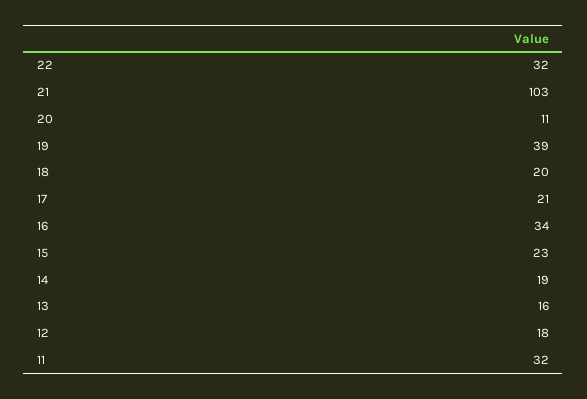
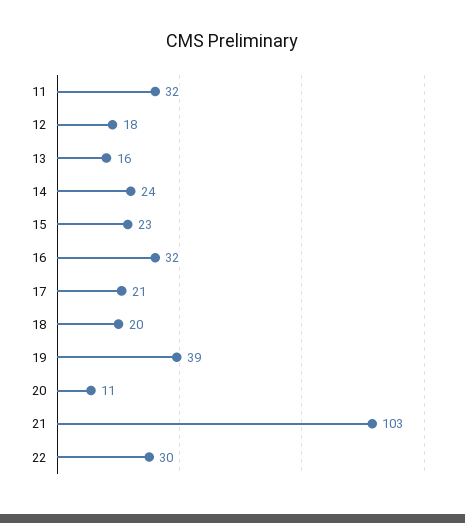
  {
-   "22": 32,
+   "22": 30,
    "21": 103,
    "20": 11,
    "19": 39,
    "18": 20,
    "17": 21,
-   "16": 34,
+   "16": 32,
    "15": 23,
-   "14": 19,
+   "14": 24,
    "13": 16,
    "12": 18,
    "11": 32
  }

